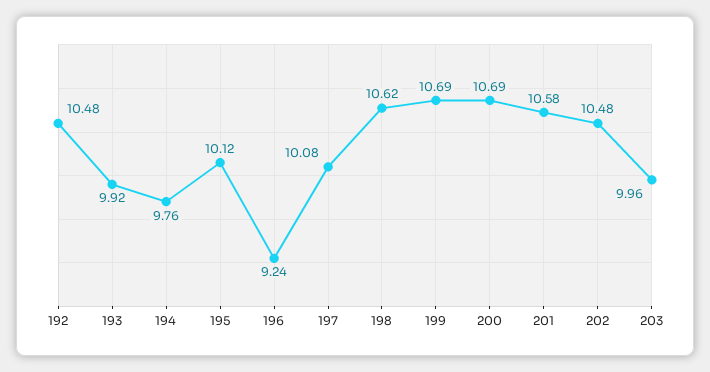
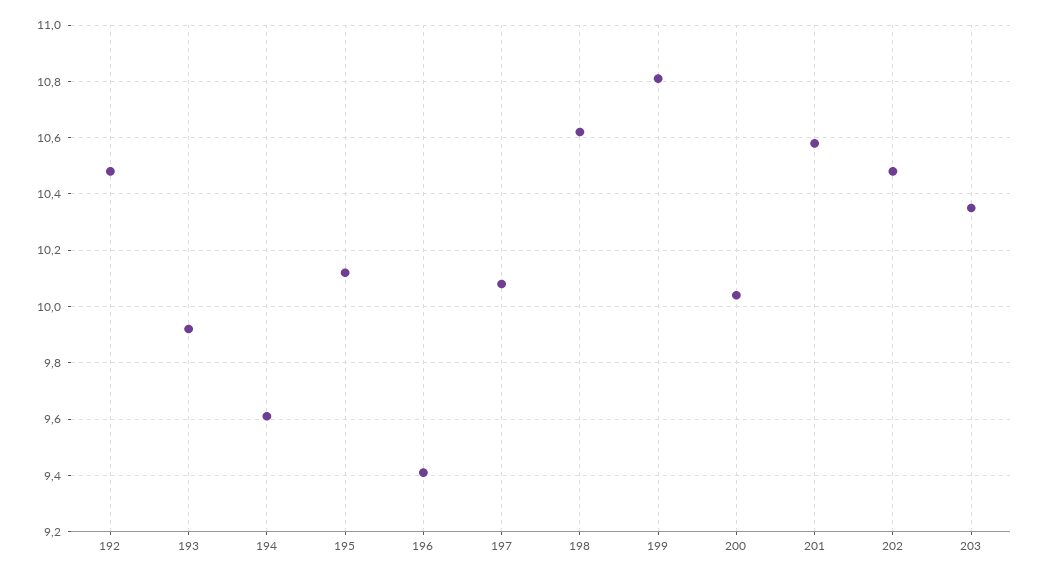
  {
    "192": 10.48,
    "193": 9.92,
-   "194": 9.76,
+   "194": 9.6,
    "195": 10.12,
-   "196": 9.24,
+   "196": 9.4,
    "197": 10.08,
    "198": 10.62,
-   "199": 10.69,
+   "199": 10.8,
-   "200": 10.69,
+   "200": 10.05,
    "201": 10.58,
    "202": 10.48,
-   "203": 9.96
+   "203": 10.35
  }

